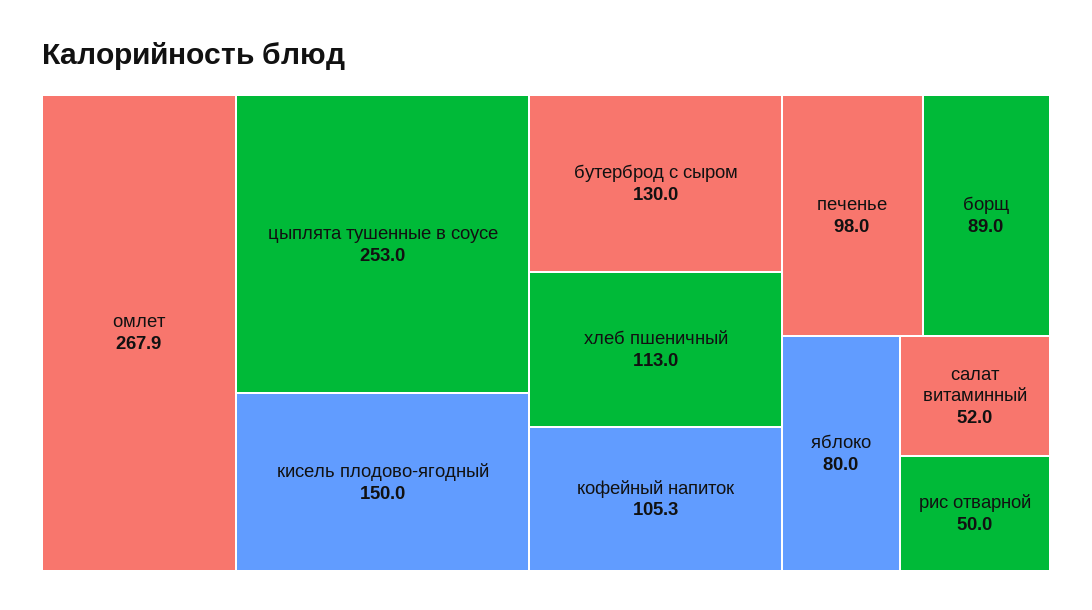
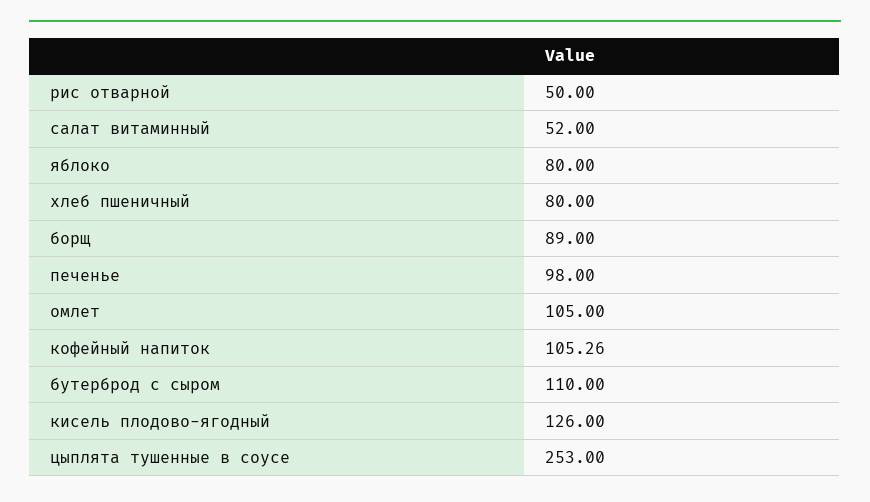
  {
-   "омлет": 267.9,
+   "омлет": 105,
    "цыплята тушенные в соусе": 253,
-   "кисель плодово-ягодный": 150,
+   "кисель плодово-ягодный": 126,
-   "бутерброд с сыром": 130,
+   "бутерброд с сыром": 110,
-   "хлеб пшеничный": 113,
+   "хлеб пшеничный": 80,
    "кофейный напиток": 105.26,
    "печенье": 98,
    "борщ": 89,
    "яблоко": 80,
    "салат витаминный": 52,
    "рис отварной": 50
  }

